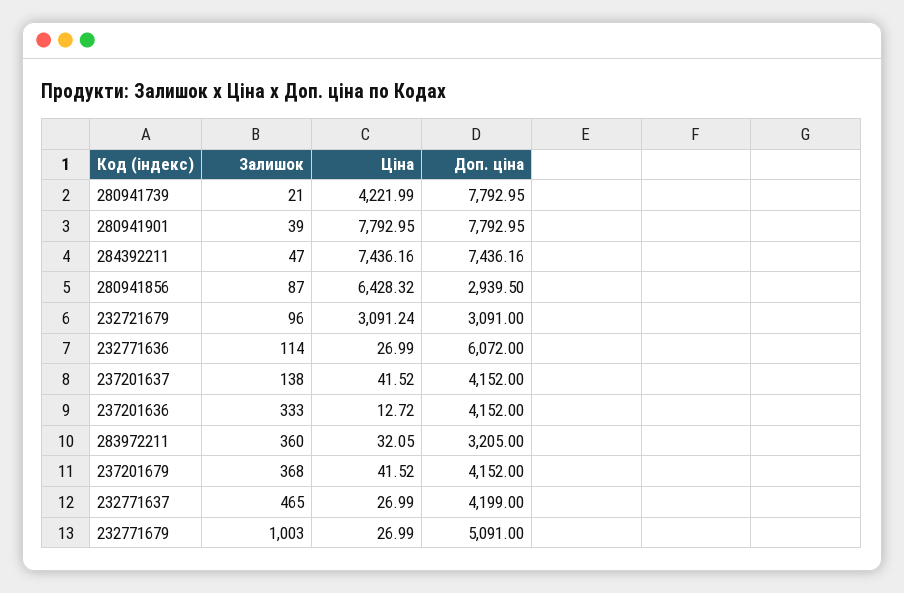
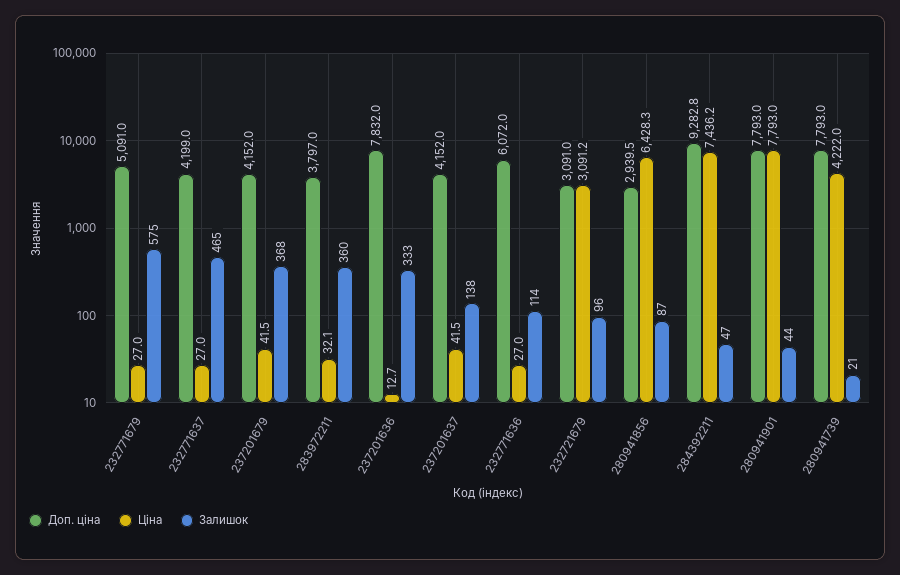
  {
    "Залишок": {
      "280941739": 21,
-     "280941901": 39,
+     "280941901": 44,
      "284392211": 47,
      "280941856": 87,
      "232721679": 96,
      "232771636": 114,
      "237201637": 138,
      "237201636": 333,
      "283972211": 360,
      "237201679": 368,
      "232771637": 465,
-     "232771679": 1003
+     "232771679": 575
    },
    "Ціна": {
      "280941739": 4221.99,
      "280941901": 7792.95,
      "284392211": 7436.16,
      "280941856": 6428.32,
      "232721679": 3091.24,
      "232771636": 26.99,
      "237201637": 41.52,
      "237201636": 12.72,
      "283972211": 32.05,
      "237201679": 41.52,
      "232771637": 26.99,
      "232771679": 26.99
    },
    "Доп. ціна": {
      "280941739": 7792.95,
      "280941901": 7792.95,
-     "284392211": 7436.16,
+     "284392211": 9282.8,
      "280941856": 2939.5,
      "232721679": 3091,
      "232771636": 6072,
      "237201637": 4152,
-     "237201636": 4152,
+     "237201636": 7832,
-     "283972211": 3205,
+     "283972211": 3797,
      "237201679": 4152,
      "232771637": 4199,
      "232771679": 5091
    }
  }

